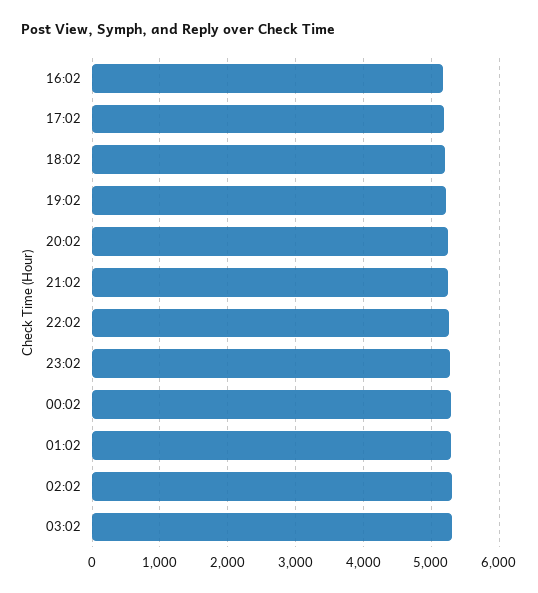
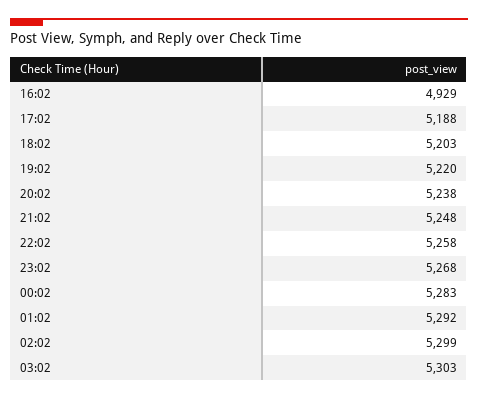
  {
-   "16:02": 5200,
+   "16:02": 4929,
    "17:02": 5188,
    "18:02": 5203,
    "19:02": 5220,
    "20:02": 5238,
    "21:02": 5248,
    "22:02": 5258,
    "23:02": 5268,
    "00:02": 5283,
    "01:02": 5292,
    "02:02": 5299,
    "03:02": 5303
  }

